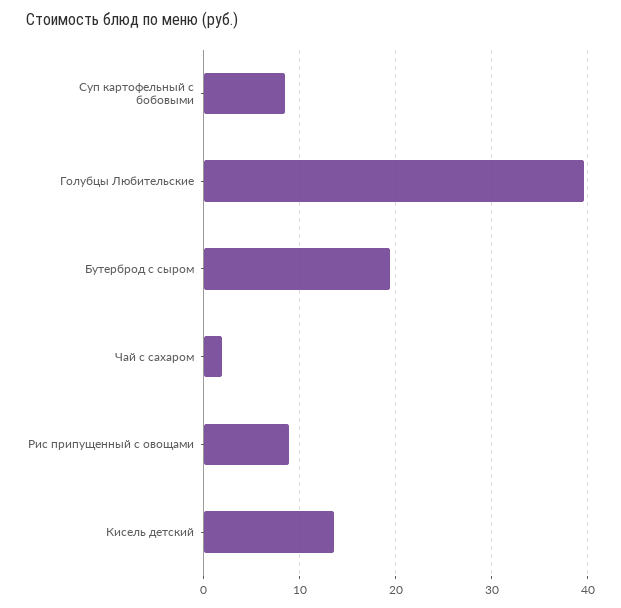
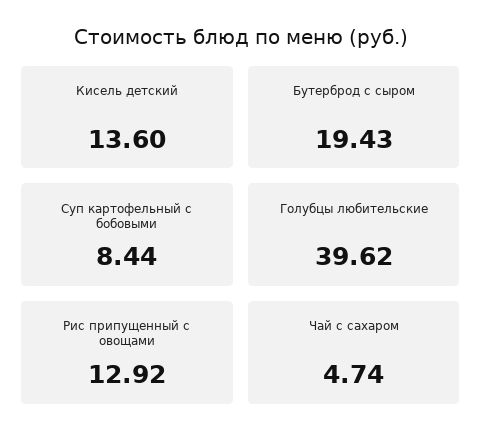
  {
    "Суп картофельный с бобовыми": 8.44,
    "Голубцы Любительские": 39.62,
    "Бутерброд с сыром": 19.43,
-   "Чай с сахаром": 2,
+   "Чай с сахаром": 4.74,
-   "Рис припущенный с овощами": 9,
+   "Рис припущенный с овощами": 12.92,
    "Кисель детский": 13.6
  }

